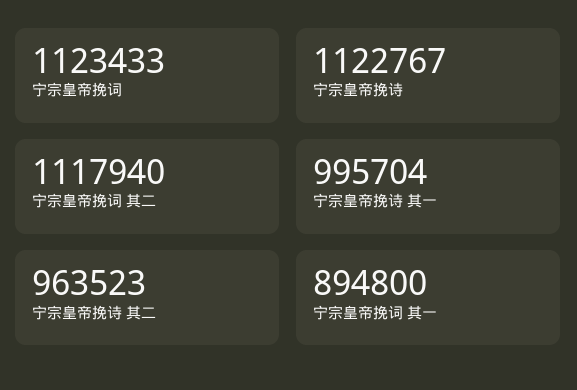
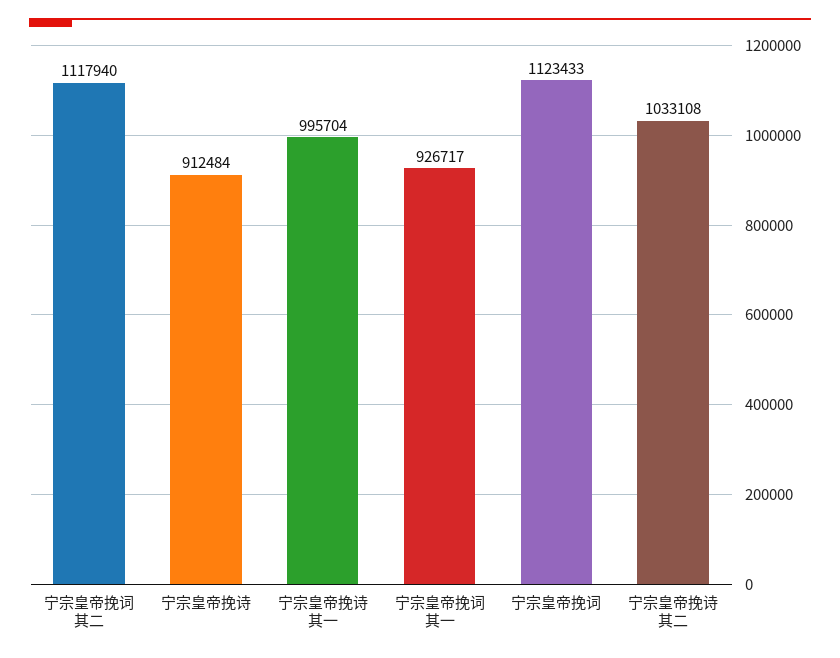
  {
    "宁宗皇帝挽词": 1123433,
-   "宁宗皇帝挽诗": 1122767,
+   "宁宗皇帝挽诗": 912484,
    "宁宗皇帝挽词 其二": 1117940,
    "宁宗皇帝挽诗 其一": 995704,
-   "宁宗皇帝挽诗 其二": 963523,
+   "宁宗皇帝挽诗 其二": 1033108,
-   "宁宗皇帝挽词 其一": 894800
+   "宁宗皇帝挽词 其一": 926717
  }

